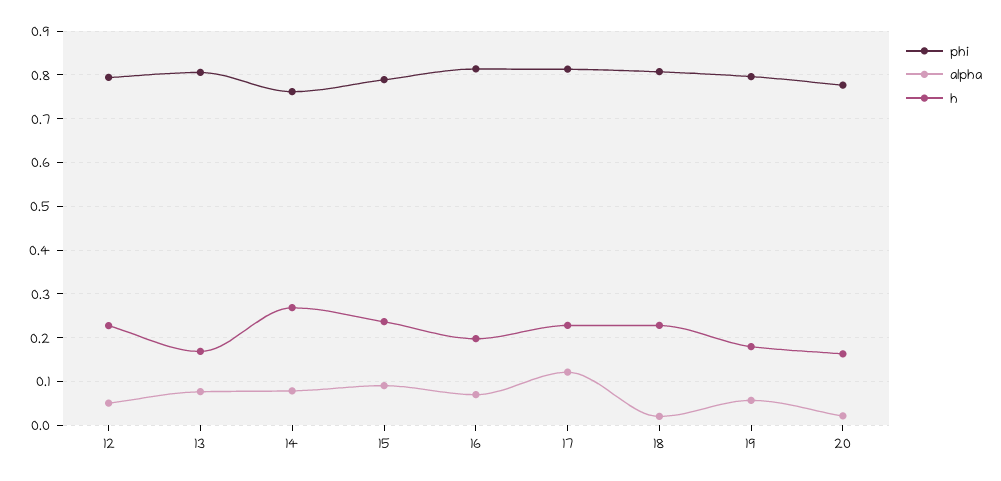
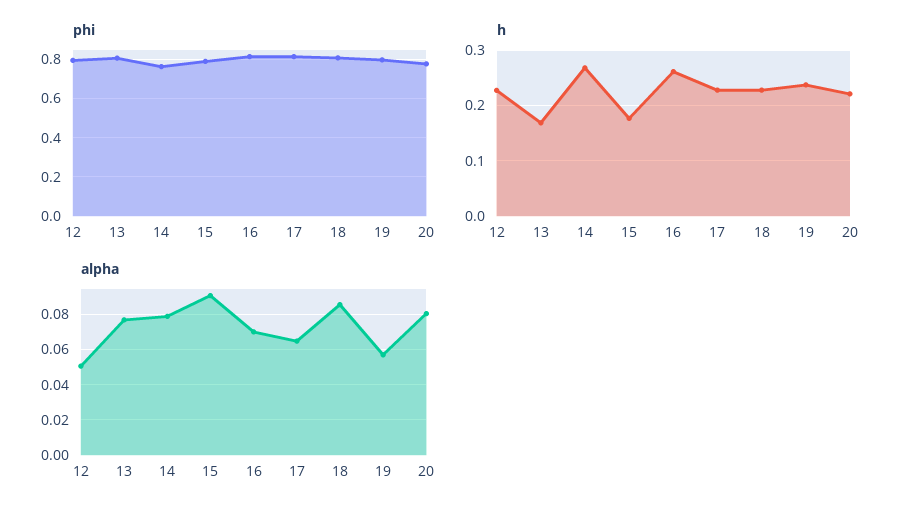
  {
    "phi": {
      "12": 0.8,
      "13": 0.8,
      "14": 0.76,
      "15": 0.78,
      "16": 0.82,
      "17": 0.82,
      "18": 0.8,
      "19": 0.8,
      "20": 0.78
    },
    "alpha": {
      "12": 0.05,
      "13": 0.075,
      "14": 0.08,
      "15": 0.09,
      "16": 0.07,
-     "17": 0.12,
+     "17": 0.065,
-     "18": 0.02,
+     "18": 0.085,
      "19": 0.055,
-     "20": 0.02
+     "20": 0.08
    },
    "h": {
      "12": 0.22,
      "13": 0.16,
      "14": 0.26,
-     "15": 0.24,
+     "15": 0.18,
-     "16": 0.2,
+     "16": 0.26,
      "17": 0.22,
      "18": 0.22,
-     "19": 0.18,
+     "19": 0.24,
-     "20": 0.16
+     "20": 0.22
    }
  }

